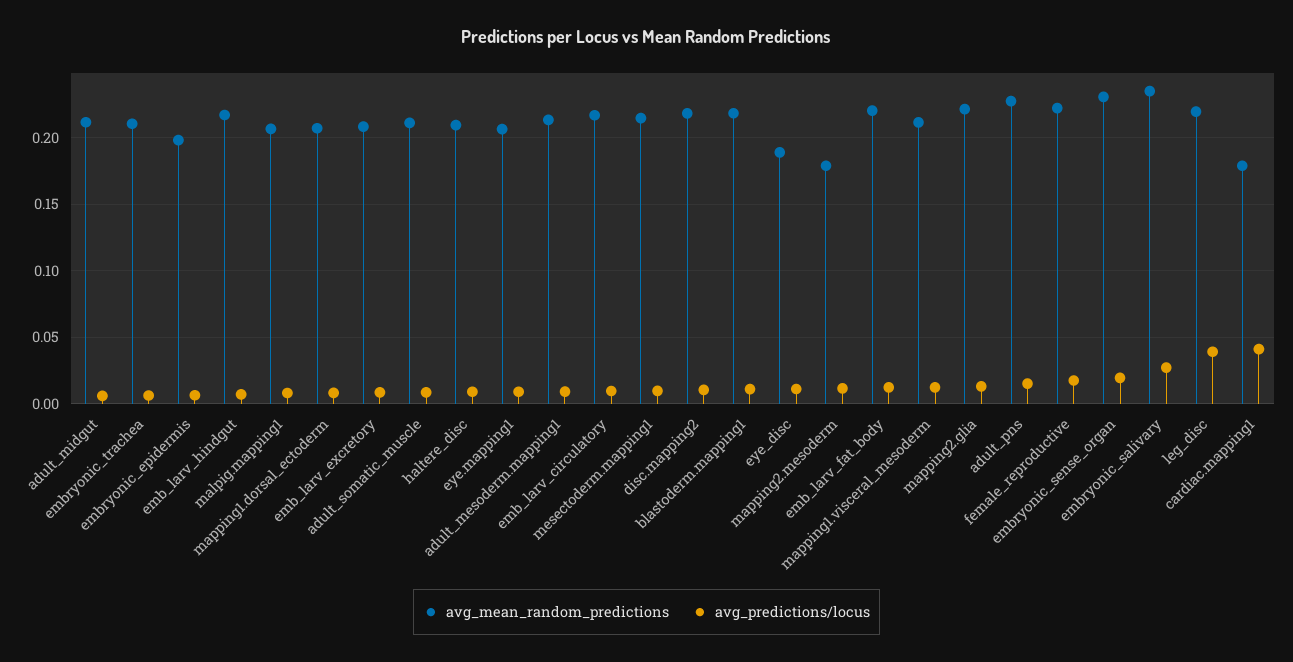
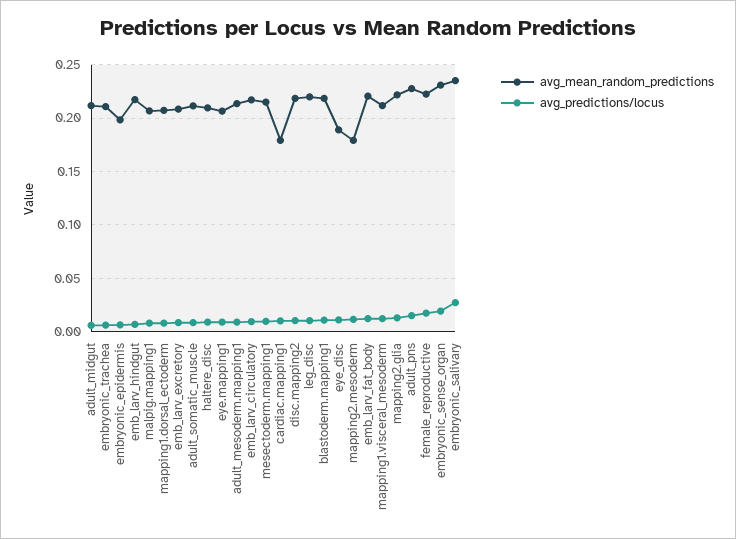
  {
    "avg_mean_random_predictions": {
      "adult_midgut": 0.21,
      "embryonic_trachea": 0.21,
      "embryonic_epidermis": 0.2,
      "emb_larv_hindgut": 0.215,
      "malpig.mapping1": 0.205,
      "mapping1.dorsal_ectoderm": 0.205,
      "emb_larv_excretory": 0.21,
      "adult_somatic_muscle": 0.21,
      "haltere_disc": 0.21,
      "eye.mapping1": 0.205,
      "adult_mesoderm.mapping1": 0.215,
      "emb_larv_circulatory": 0.215,
      "mesectoderm.mapping1": 0.215,
      "disc.mapping2": 0.22,
      "blastoderm.mapping1": 0.22,
      "eye_disc": 0.19,
      "mapping2.mesoderm": 0.18,
      "emb_larv_fat_body": 0.22,
      "mapping1.visceral_mesoderm": 0.21,
      "mapping2.glia": 0.22,
      "adult_pns": 0.23,
      "female_reproductive": 0.22,
      "embryonic_sense_organ": 0.23,
      "embryonic_salivary": 0.235,
      "leg_disc": 0.22,
      "cardiac.mapping1": 0.18
    },
    "avg_predictions/locus": {
      "adult_midgut": 0.005,
      "embryonic_trachea": 0.005,
      "embryonic_epidermis": 0.005,
      "emb_larv_hindgut": 0.005,
      "malpig.mapping1": 0.01,
      "mapping1.dorsal_ectoderm": 0.01,
      "emb_larv_excretory": 0.01,
      "adult_somatic_muscle": 0.01,
      "haltere_disc": 0.01,
      "eye.mapping1": 0.01,
      "adult_mesoderm.mapping1": 0.01,
      "emb_larv_circulatory": 0.01,
      "mesectoderm.mapping1": 0.01,
      "disc.mapping2": 0.01,
      "blastoderm.mapping1": 0.01,
      "eye_disc": 0.01,
      "mapping2.mesoderm": 0.01,
      "emb_larv_fat_body": 0.01,
      "mapping1.visceral_mesoderm": 0.01,
      "mapping2.glia": 0.015,
      "adult_pns": 0.015,
      "female_reproductive": 0.015,
      "embryonic_sense_organ": 0.02,
      "embryonic_salivary": 0.025,
-     "leg_disc": 0.04,
+     "leg_disc": 0.01,
-     "cardiac.mapping1": 0.04
+     "cardiac.mapping1": 0.01
    }
  }

